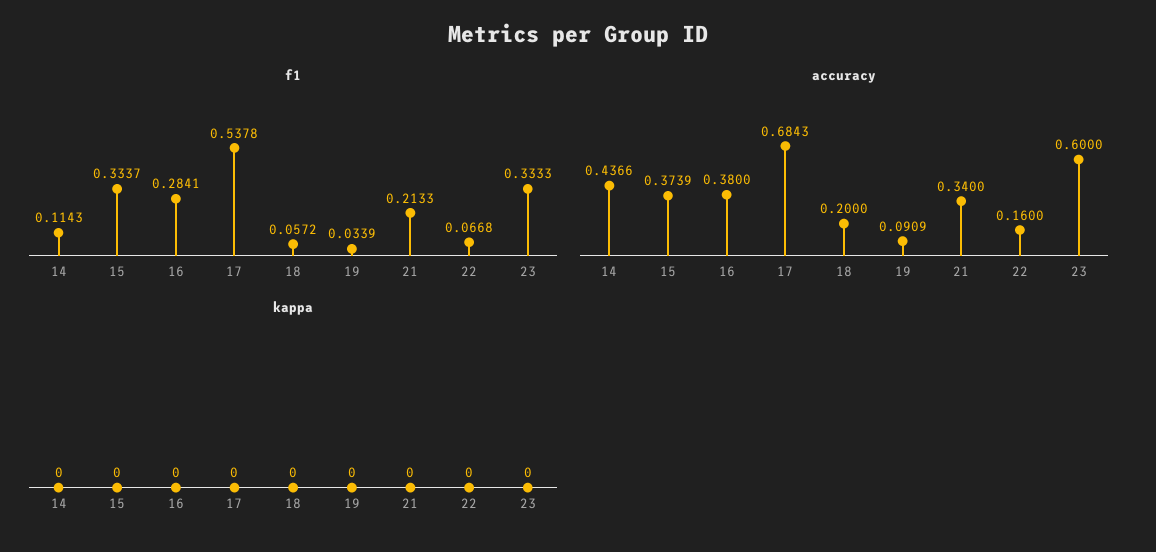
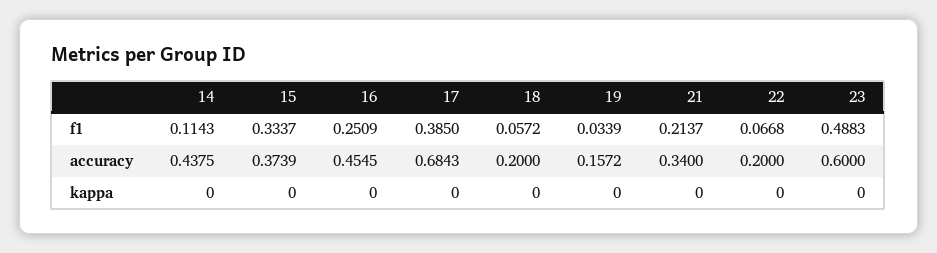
  {
    "f1": {
      "14": 0.1143,
      "15": 0.3337,
-     "16": 0.2841,
+     "16": 0.2509,
-     "17": 0.5378,
+     "17": 0.385,
      "18": 0.0572,
      "19": 0.0339,
-     "21": 0.2133,
+     "21": 0.2137,
      "22": 0.0668,
-     "23": 0.3333
+     "23": 0.4883
    },
    "accuracy": {
-     "14": 0.4366,
+     "14": 0.4375,
      "15": 0.3739,
-     "16": 0.38,
+     "16": 0.4545,
      "17": 0.6843,
      "18": 0.2,
-     "19": 0.0909,
+     "19": 0.1572,
      "21": 0.34,
-     "22": 0.16,
+     "22": 0.2,
      "23": 0.6
    },
    "kappa": {
      "14": 0,
      "15": 0,
      "16": 0,
      "17": 0,
      "18": 0,
      "19": 0,
      "21": 0,
      "22": 0,
      "23": 0
    }
  }

